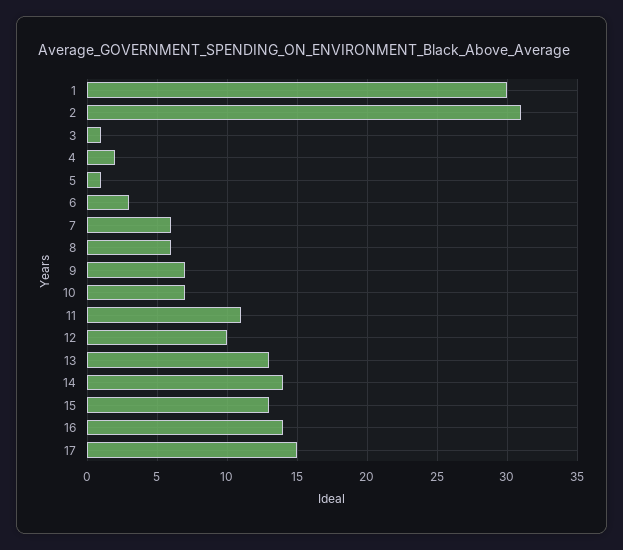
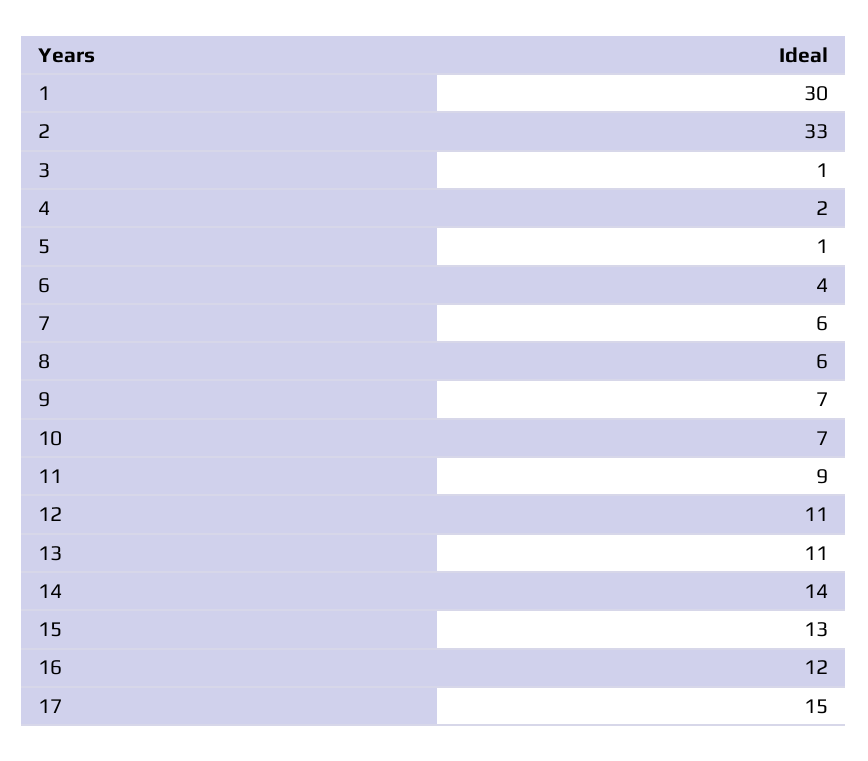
  {
    "1": 30,
-   "2": 31,
+   "2": 33,
    "3": 1,
    "4": 2,
    "5": 1,
-   "6": 3,
+   "6": 4,
    "7": 6,
    "8": 6,
    "9": 7,
    "10": 7,
-   "11": 11,
+   "11": 9,
-   "12": 10,
+   "12": 11,
-   "13": 13,
+   "13": 11,
    "14": 14,
    "15": 13,
-   "16": 14,
+   "16": 12,
    "17": 15
  }

